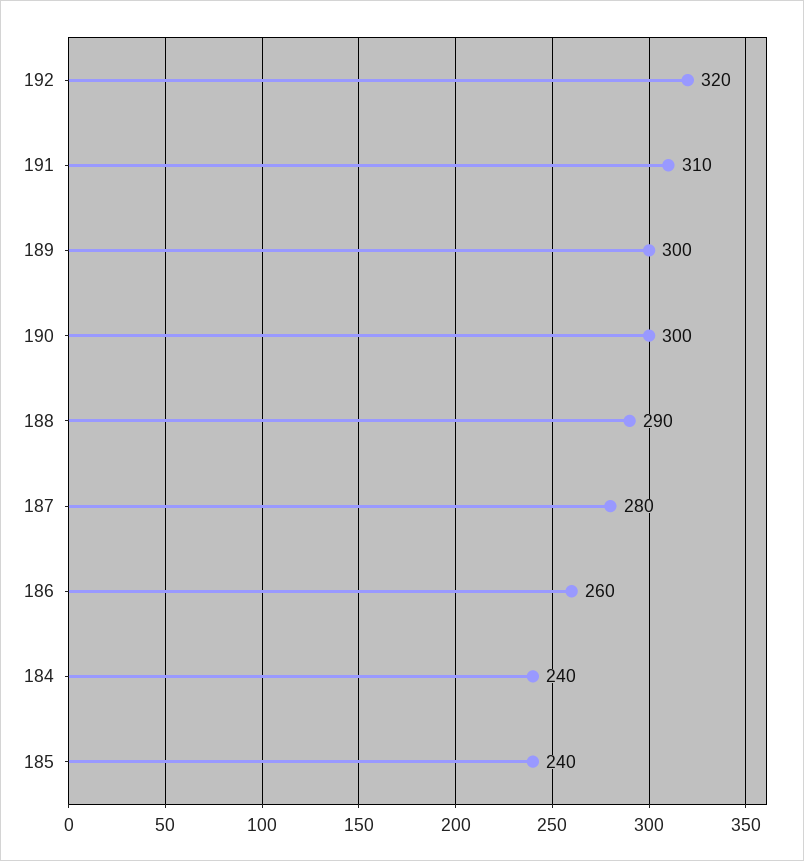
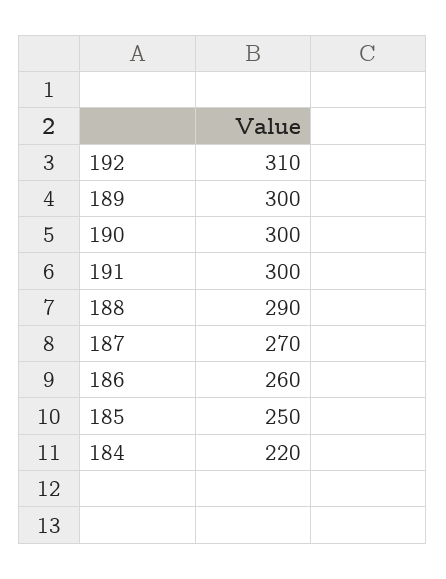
  {
-   "192": 320,
+   "192": 310,
-   "191": 310,
+   "191": 300,
    "189": 300,
    "190": 300,
    "188": 290,
-   "187": 280,
+   "187": 270,
    "186": 260,
-   "184": 240,
+   "184": 220,
-   "185": 240
+   "185": 250
  }

